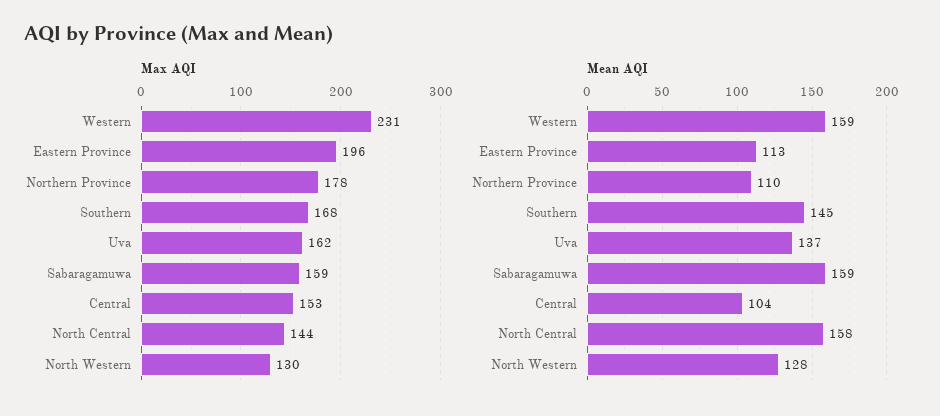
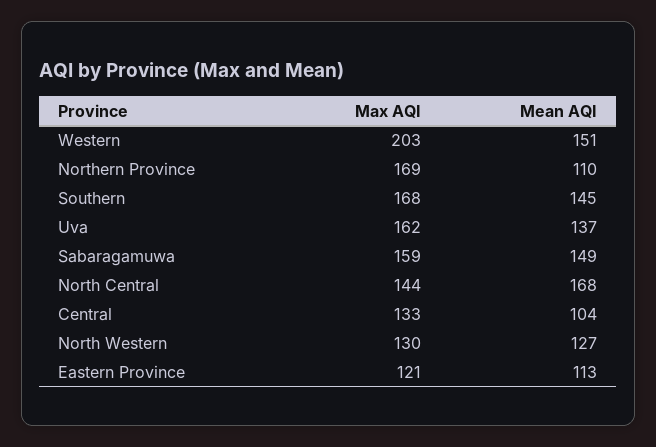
  {
    "Max AQI": {
-     "Western": 231,
+     "Western": 203,
-     "Eastern Province": 196,
+     "Eastern Province": 121,
-     "Northern Province": 178,
+     "Northern Province": 169,
      "Southern": 168,
      "Uva": 162,
      "Sabaragamuwa": 159,
-     "Central": 153,
+     "Central": 133,
      "North Central": 144,
      "North Western": 130
    },
    "Mean AQI": {
-     "Western": 159,
+     "Western": 151,
      "Eastern Province": 113,
      "Northern Province": 110,
      "Southern": 145,
      "Uva": 137,
-     "Sabaragamuwa": 159,
+     "Sabaragamuwa": 149,
      "Central": 104,
-     "North Central": 158,
+     "North Central": 168,
-     "North Western": 128
+     "North Western": 127
    }
  }

